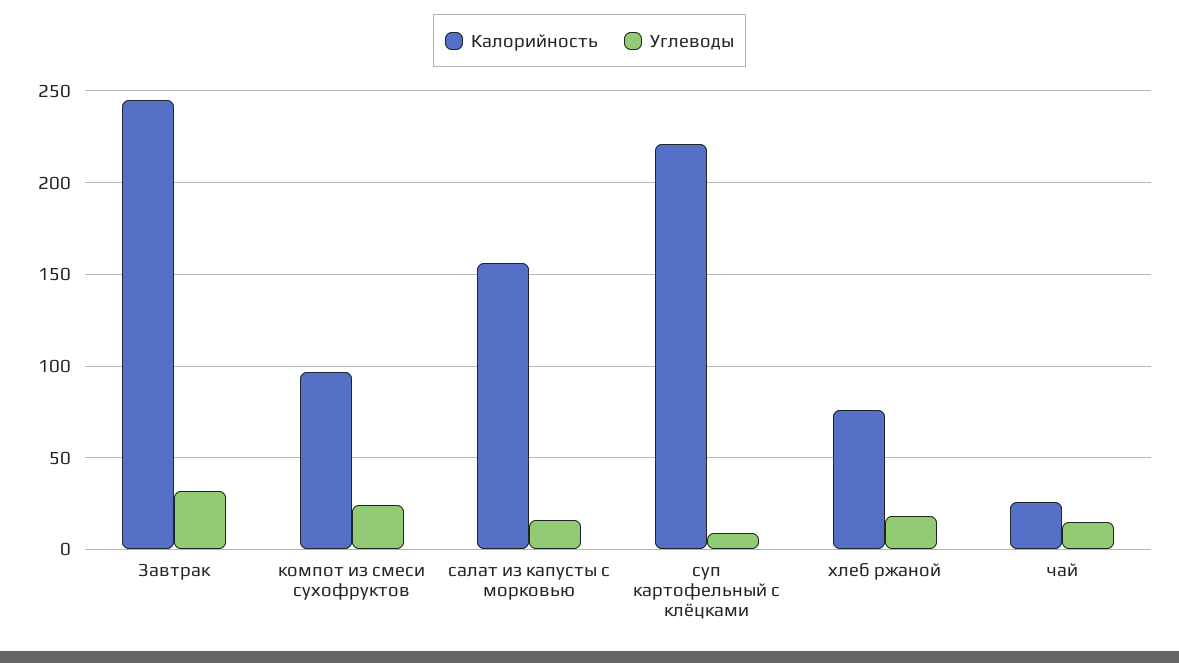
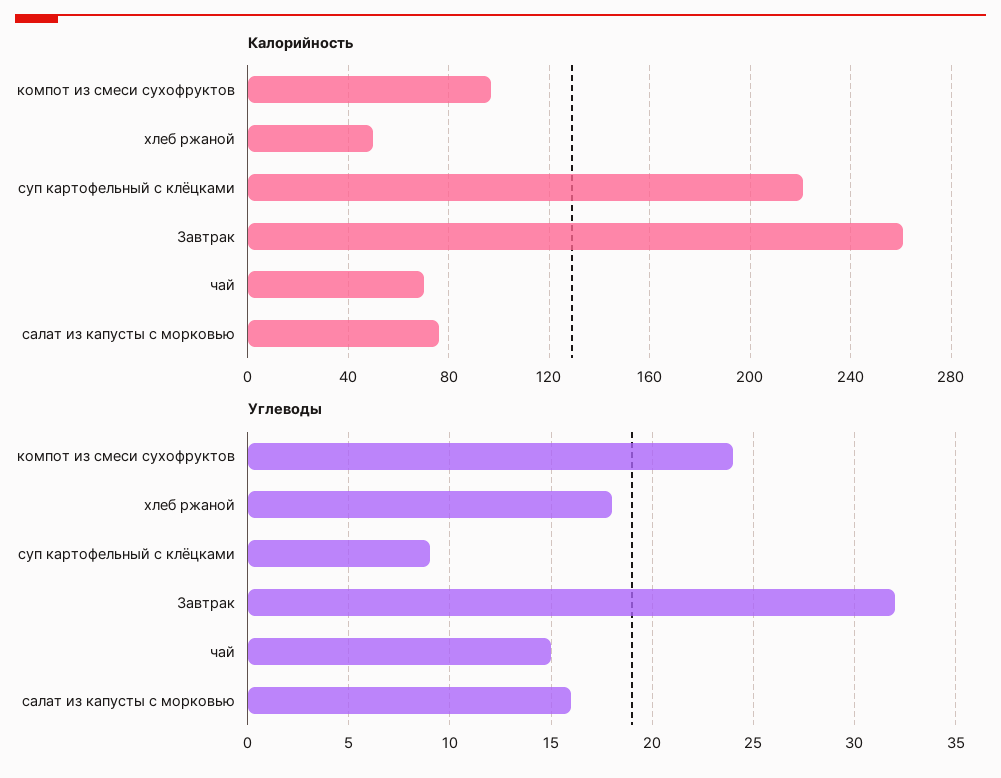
  {
    "Калорийность": {
-     "Завтрак": 245,
+     "Завтрак": 260,
      "компот из смеси сухофруктов": 95,
-     "салат из капусты с морковью": 155,
+     "салат из капусты с морковью": 75,
      "суп картофельный с клёцками": 220,
-     "хлеб ржаной": 75,
+     "хлеб ржаной": 50,
-     "чай": 25
+     "чай": 70
    },
    "Углеводы": {
      "Завтрак": 32,
      "компот из смеси сухофруктов": 24,
      "салат из капусты с морковью": 16,
      "суп картофельный с клёцками": 9,
      "хлеб ржаной": 18,
      "чай": 15
    }
  }

